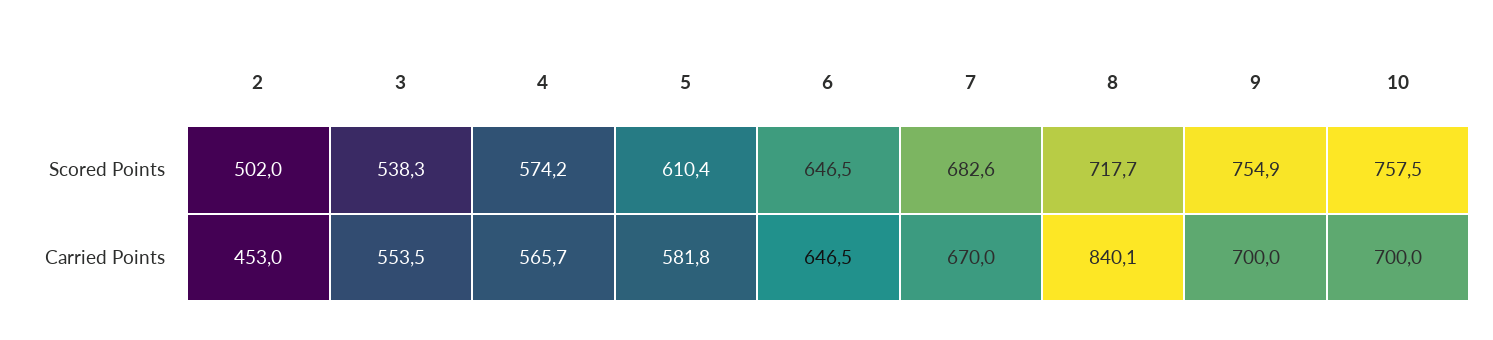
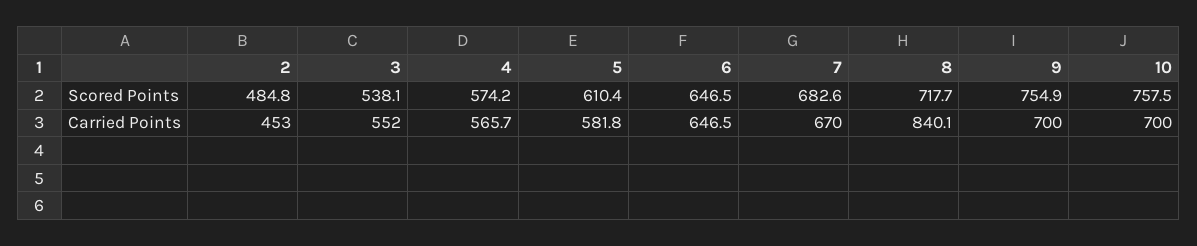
  {
    "2": {
-     "Scored Points": 502,
+     "Scored Points": 484.8,
      "Carried Points": 453
    },
    "3": {
-     "Scored Points": 538.3,
+     "Scored Points": 538.1,
-     "Carried Points": 553.5
+     "Carried Points": 552
    },
    "4": {
      "Scored Points": 574.2,
      "Carried Points": 565.7
    },
    "5": {
      "Scored Points": 610.4,
      "Carried Points": 581.8
    },
    "6": {
      "Scored Points": 646.5,
      "Carried Points": 646.5
    },
    "7": {
      "Scored Points": 682.6,
      "Carried Points": 670
    },
    "8": {
      "Scored Points": 717.7,
      "Carried Points": 840.1
    },
    "9": {
      "Scored Points": 754.9,
      "Carried Points": 700
    },
    "10": {
      "Scored Points": 757.5,
      "Carried Points": 700
    }
  }

